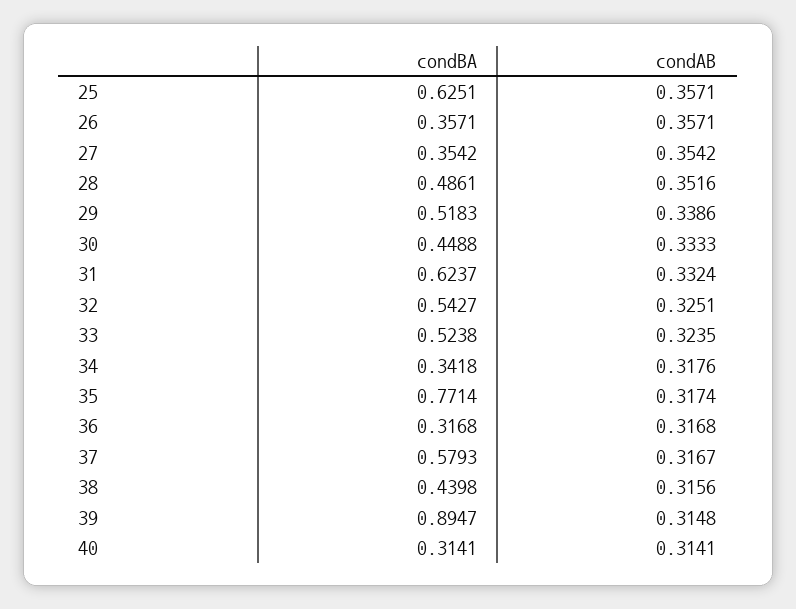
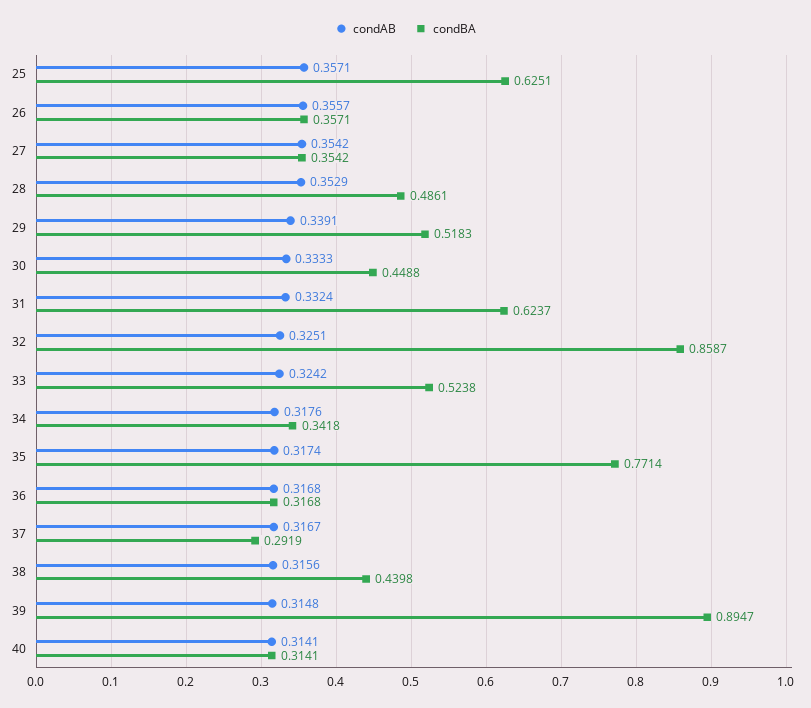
  {
    "condBA": {
      "25": 0.6251,
      "26": 0.3571,
      "27": 0.3542,
      "28": 0.4861,
      "29": 0.5183,
      "30": 0.4488,
      "31": 0.6237,
-     "32": 0.5427,
+     "32": 0.8587,
      "33": 0.5238,
      "34": 0.3418,
      "35": 0.7714,
      "36": 0.3168,
-     "37": 0.5793,
+     "37": 0.2919,
      "38": 0.4398,
      "39": 0.8947,
      "40": 0.3141
    },
    "condAB": {
      "25": 0.3571,
-     "26": 0.3571,
+     "26": 0.3557,
      "27": 0.3542,
-     "28": 0.3516,
+     "28": 0.3529,
-     "29": 0.3386,
+     "29": 0.3391,
      "30": 0.3333,
      "31": 0.3324,
      "32": 0.3251,
-     "33": 0.3235,
+     "33": 0.3242,
      "34": 0.3176,
      "35": 0.3174,
      "36": 0.3168,
      "37": 0.3167,
      "38": 0.3156,
      "39": 0.3148,
      "40": 0.3141
    }
  }

